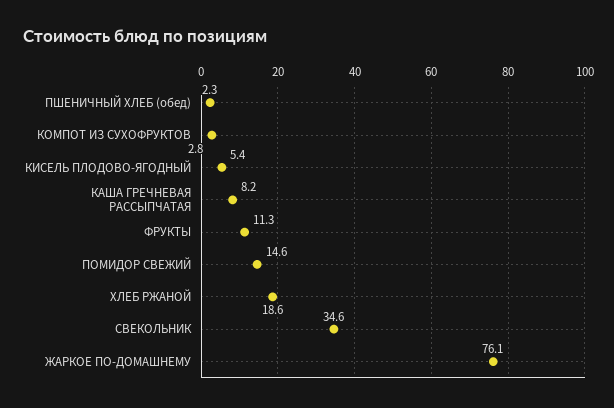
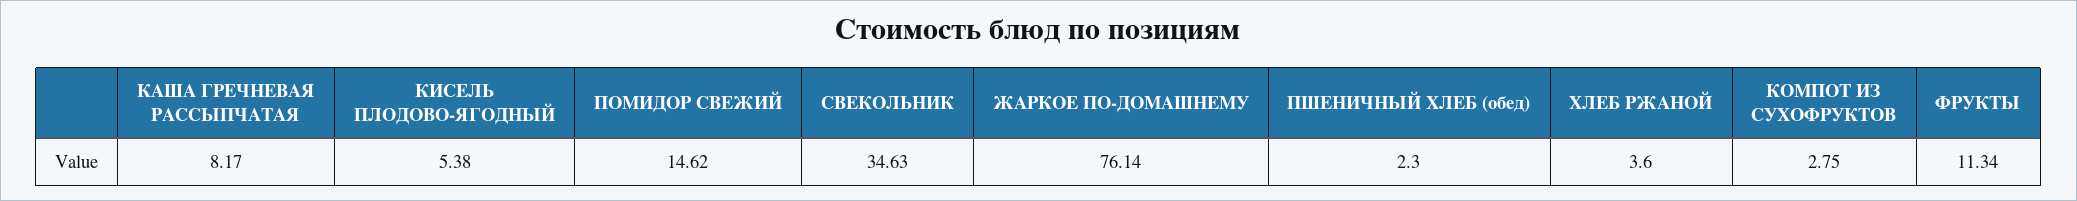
  {
    "ПШЕНИЧНЫЙ ХЛЕБ (обед)": 2.3,
    "КОМПОТ ИЗ СУХОФРУКТОВ": 2.75,
    "КИСЕЛЬ ПЛОДОВО-ЯГОДНЫЙ": 5.38,
    "КАША ГРЕЧНЕВАЯ РАССЫПЧАТАЯ": 8.17,
    "ФРУКТЫ": 11.34,
    "ПОМИДОР СВЕЖИЙ": 14.62,
-   "ХЛЕБ РЖАНОЙ": 18.6,
+   "ХЛЕБ РЖАНОЙ": 3.6,
    "СВЕКОЛЬНИК": 34.63,
    "ЖАРКОЕ ПО-ДОМАШНЕМУ": 76.14
  }

